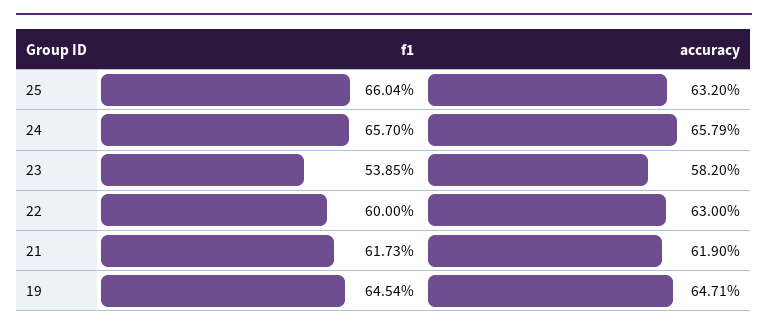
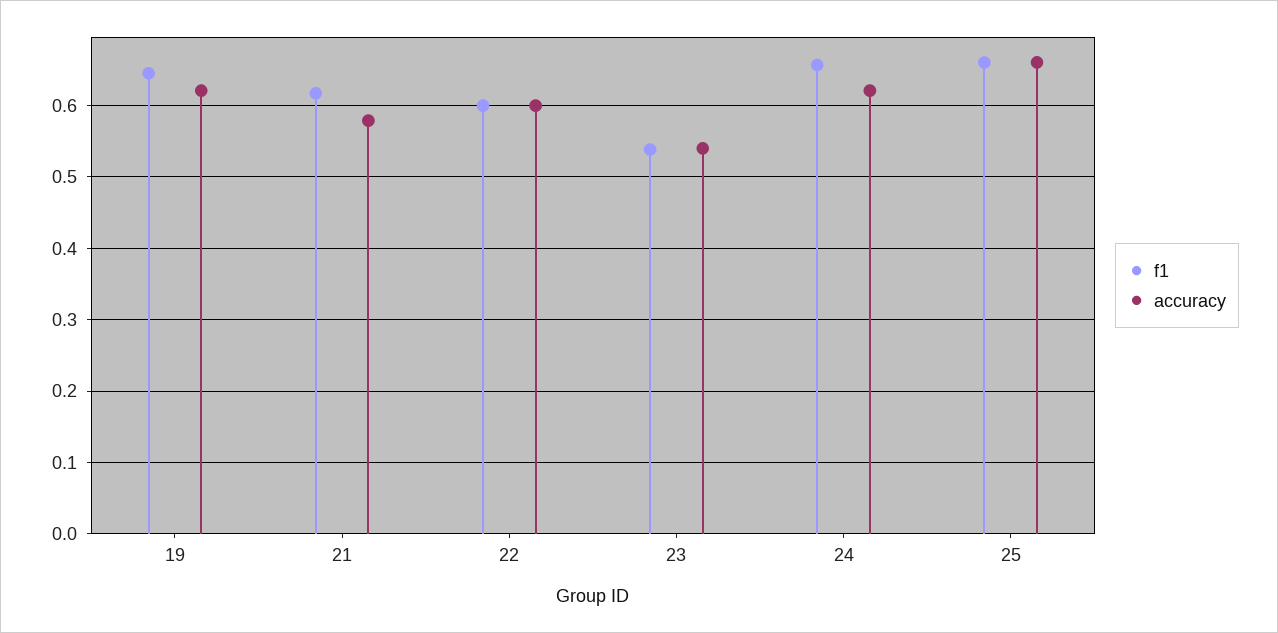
  {
    "f1": {
      "25": 0.6604,
      "24": 0.657,
      "23": 0.5385,
      "22": 0.6,
      "21": 0.6173,
      "19": 0.6454
    },
    "accuracy": {
-     "25": 0.632,
+     "25": 0.66,
-     "24": 0.6579,
+     "24": 0.62,
-     "23": 0.582,
+     "23": 0.54,
-     "22": 0.63,
+     "22": 0.6,
-     "21": 0.619,
+     "21": 0.58,
-     "19": 0.6471
+     "19": 0.62
    }
  }

